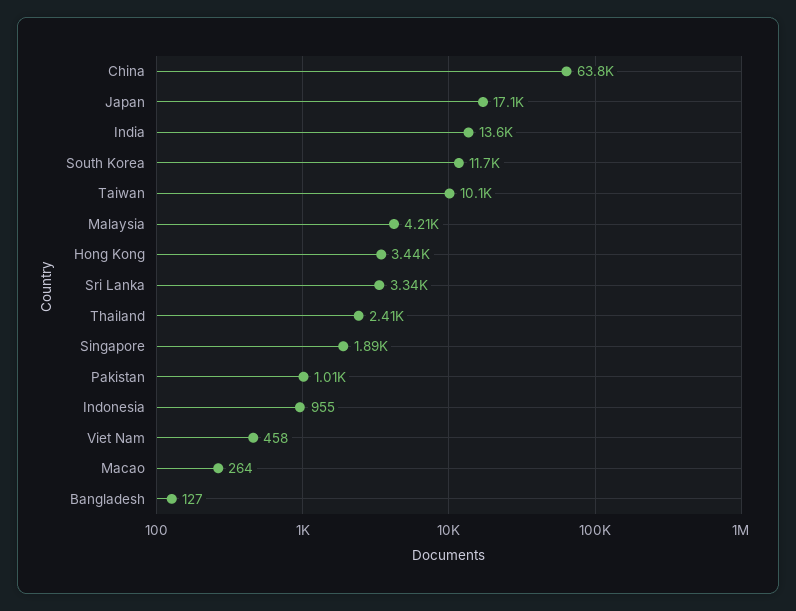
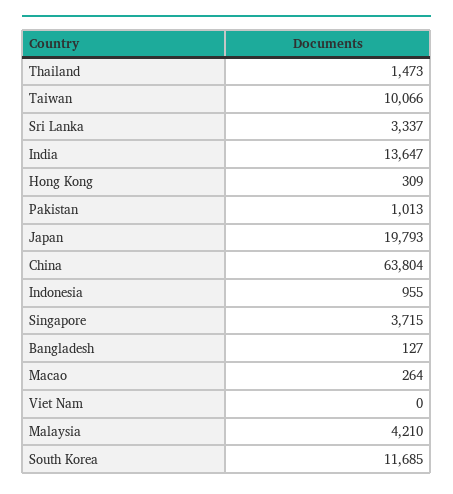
  {
    "China": 63804,
-   "Japan": 17100,
+   "Japan": 19793,
    "India": 13647,
    "South Korea": 11685,
    "Taiwan": 10066,
    "Malaysia": 4210,
-   "Hong Kong": 3440,
+   "Hong Kong": 309,
    "Sri Lanka": 3337,
-   "Thailand": 2410,
+   "Thailand": 1473,
-   "Singapore": 1890,
+   "Singapore": 3715,
    "Pakistan": 1013,
    "Indonesia": 955,
-   "Viet Nam": 458,
+   "Viet Nam": 0,
    "Macao": 264,
    "Bangladesh": 127
  }

